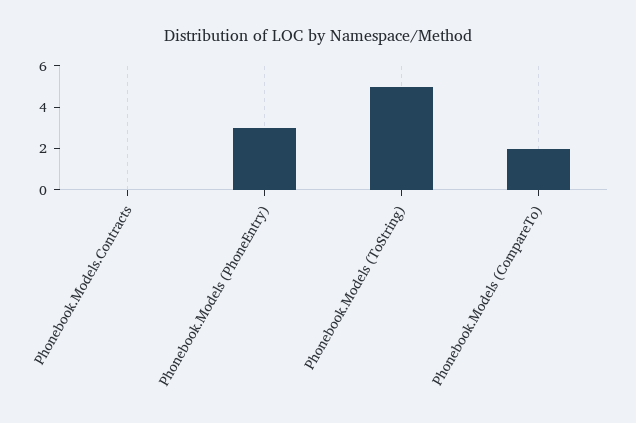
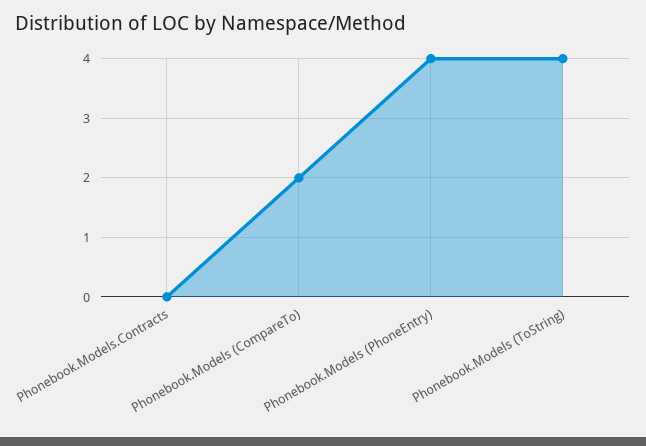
  {
    "Phonebook.Models.Contracts": 0,
-   "Phonebook.Models (PhoneEntry)": 3,
+   "Phonebook.Models (PhoneEntry)": 4,
-   "Phonebook.Models (ToString)": 5,
+   "Phonebook.Models (ToString)": 4,
    "Phonebook.Models (CompareTo)": 2
  }

